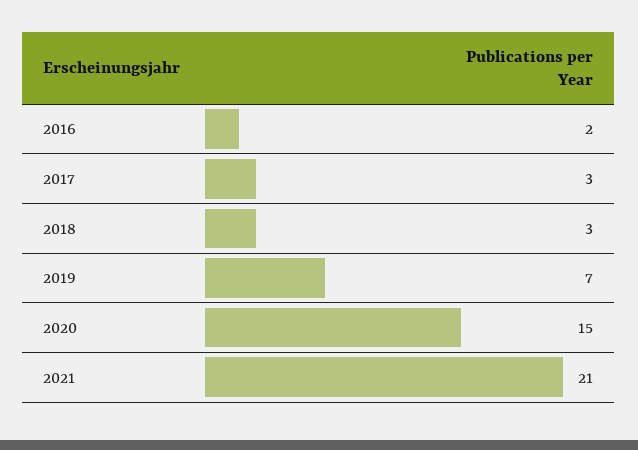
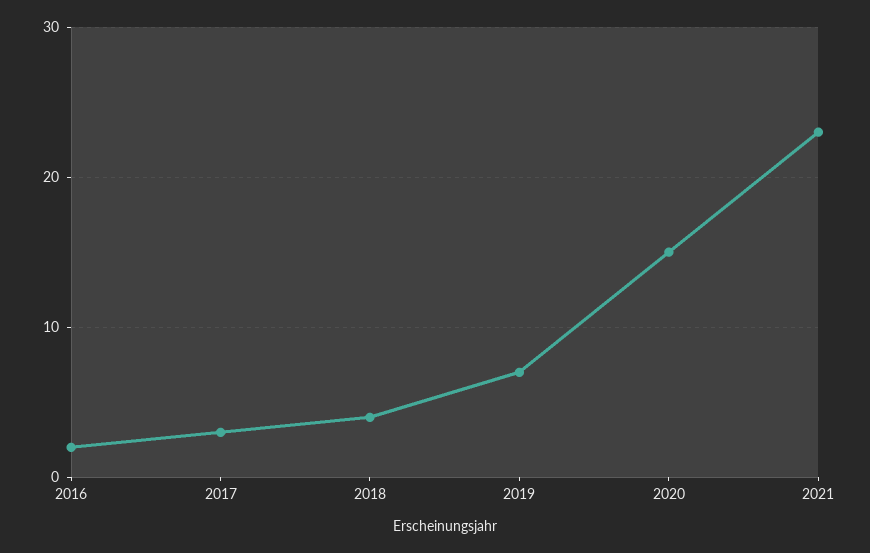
  {
    "2016": 2,
    "2017": 3,
-   "2018": 3,
+   "2018": 4,
    "2019": 7,
    "2020": 15,
-   "2021": 21
+   "2021": 23
  }

